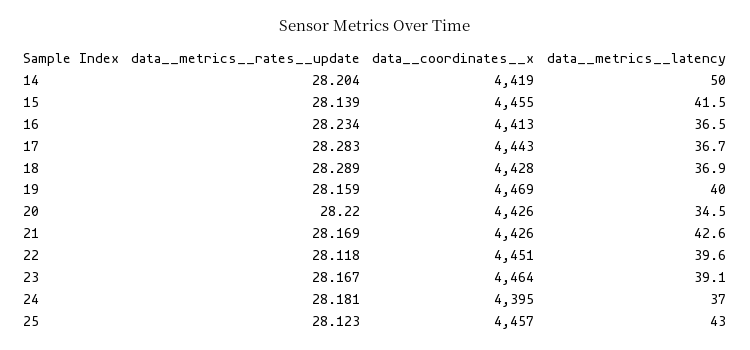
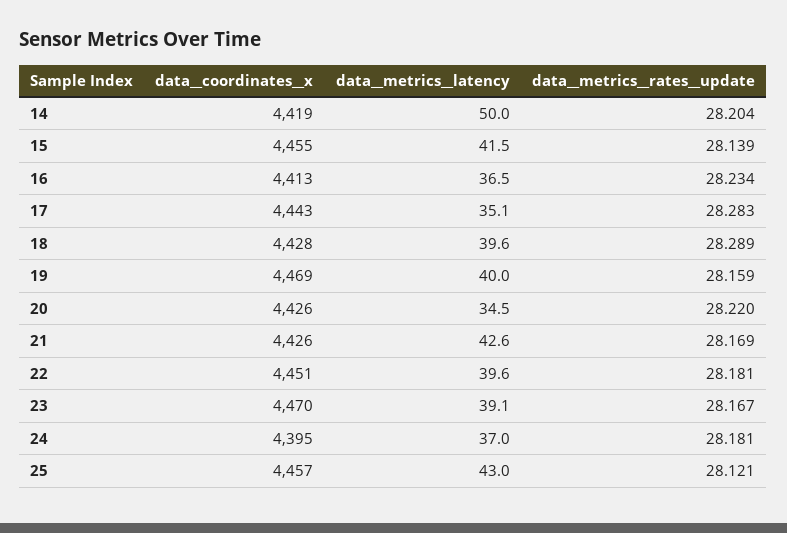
  {
    "data__metrics__rates__update": {
      "14": 28.204,
      "15": 28.139,
      "16": 28.234,
      "17": 28.283,
      "18": 28.289,
      "19": 28.159,
      "20": 28.22,
      "21": 28.169,
-     "22": 28.118,
+     "22": 28.181,
      "23": 28.167,
      "24": 28.181,
-     "25": 28.123
+     "25": 28.121
    },
    "data__coordinates__x": {
      "14": 4419,
      "15": 4455,
      "16": 4413,
      "17": 4443,
      "18": 4428,
      "19": 4469,
      "20": 4426,
      "21": 4426,
      "22": 4451,
-     "23": 4464,
+     "23": 4470,
      "24": 4395,
      "25": 4457
    },
    "data__metrics__latency": {
      "14": 50,
      "15": 41.5,
      "16": 36.5,
-     "17": 36.7,
+     "17": 35.1,
-     "18": 36.9,
+     "18": 39.6,
      "19": 40,
      "20": 34.5,
      "21": 42.6,
      "22": 39.6,
      "23": 39.1,
      "24": 37,
      "25": 43
    }
  }

